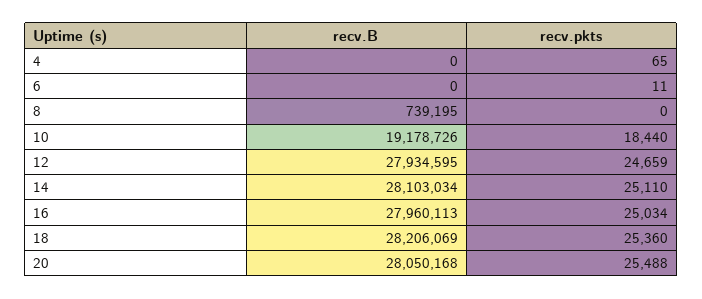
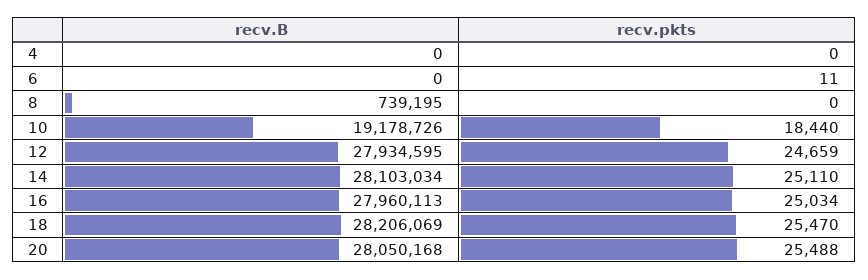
  {
    "recv.B": {
      "4": 0,
      "6": 0,
      "8": 739195,
      "10": 19178726,
      "12": 27934595,
      "14": 28103034,
      "16": 27960113,
      "18": 28206069,
      "20": 28050168
    },
    "recv.pkts": {
-     "4": 65,
+     "4": 0,
      "6": 11,
      "8": 0,
      "10": 18440,
      "12": 24659,
      "14": 25110,
      "16": 25034,
-     "18": 25360,
+     "18": 25470,
      "20": 25488
    }
  }

